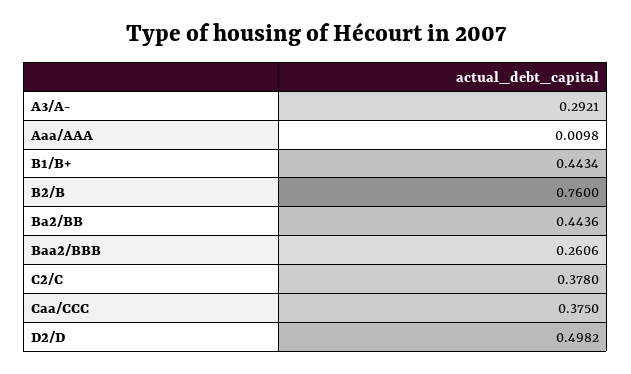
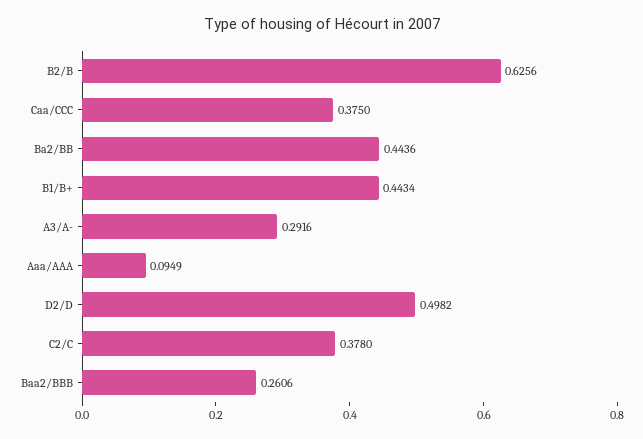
  {
-   "A3/A-": 0.2921,
+   "A3/A-": 0.2916,
-   "Aaa/AAA": 0.0098,
+   "Aaa/AAA": 0.0949,
    "B1/B+": 0.4434,
-   "B2/B": 0.76,
+   "B2/B": 0.6256,
    "Ba2/BB": 0.4436,
    "Baa2/BBB": 0.2606,
    "C2/C": 0.378,
    "Caa/CCC": 0.375,
    "D2/D": 0.4982
  }

